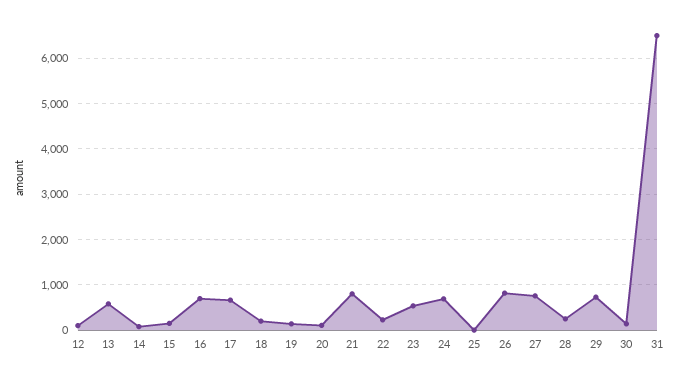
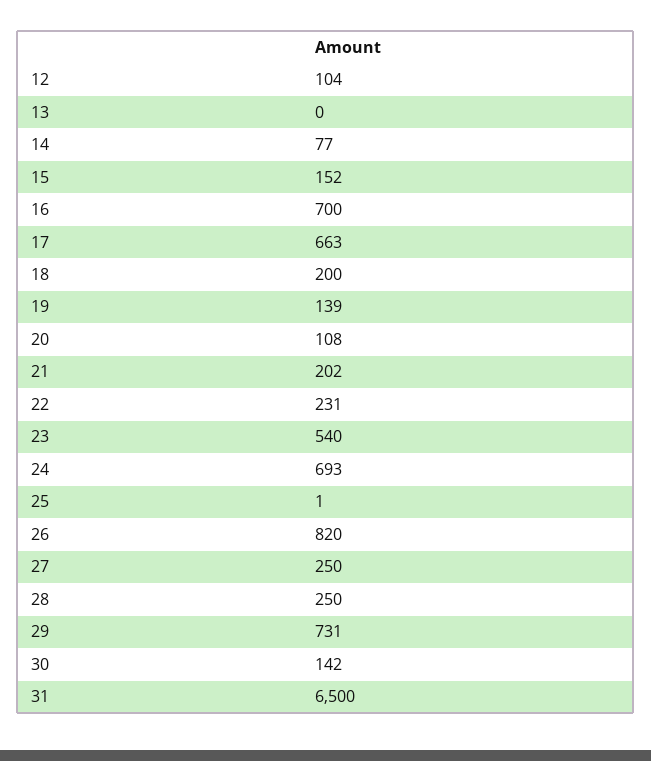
  {
    "12": 104,
-   "13": 600,
+   "13": 0,
    "14": 77,
    "15": 152,
    "16": 700,
    "17": 663,
    "18": 200,
    "19": 139,
    "20": 108,
-   "21": 800,
+   "21": 202,
    "22": 231,
    "23": 540,
    "24": 693,
    "25": 1,
    "26": 820,
-   "27": 800,
+   "27": 250,
    "28": 250,
    "29": 731,
    "30": 142,
    "31": 6500
  }

